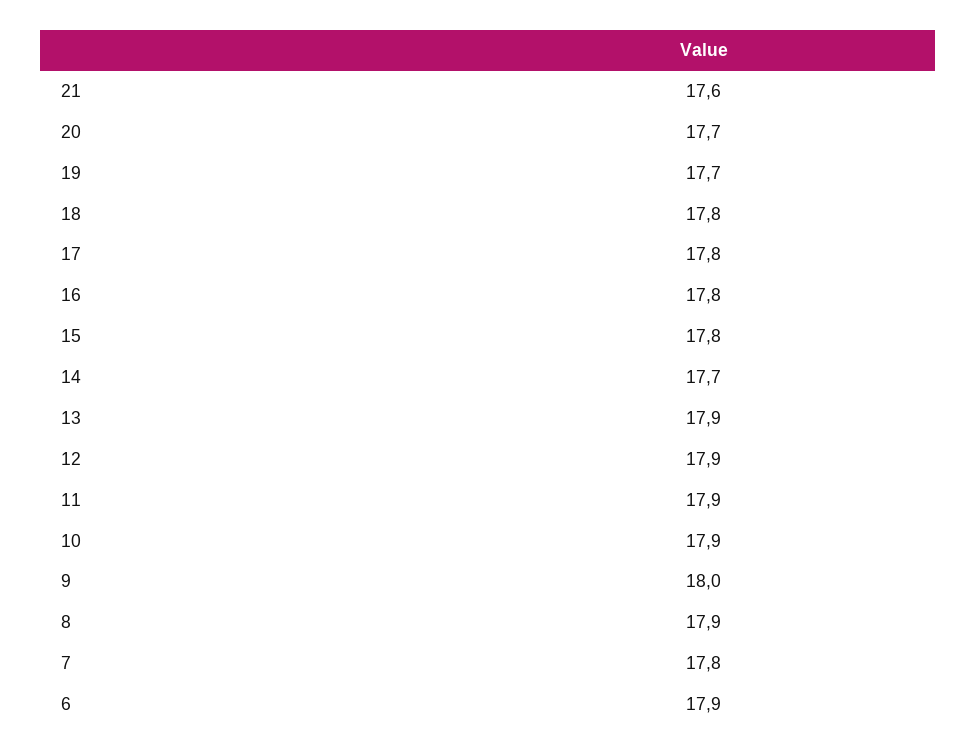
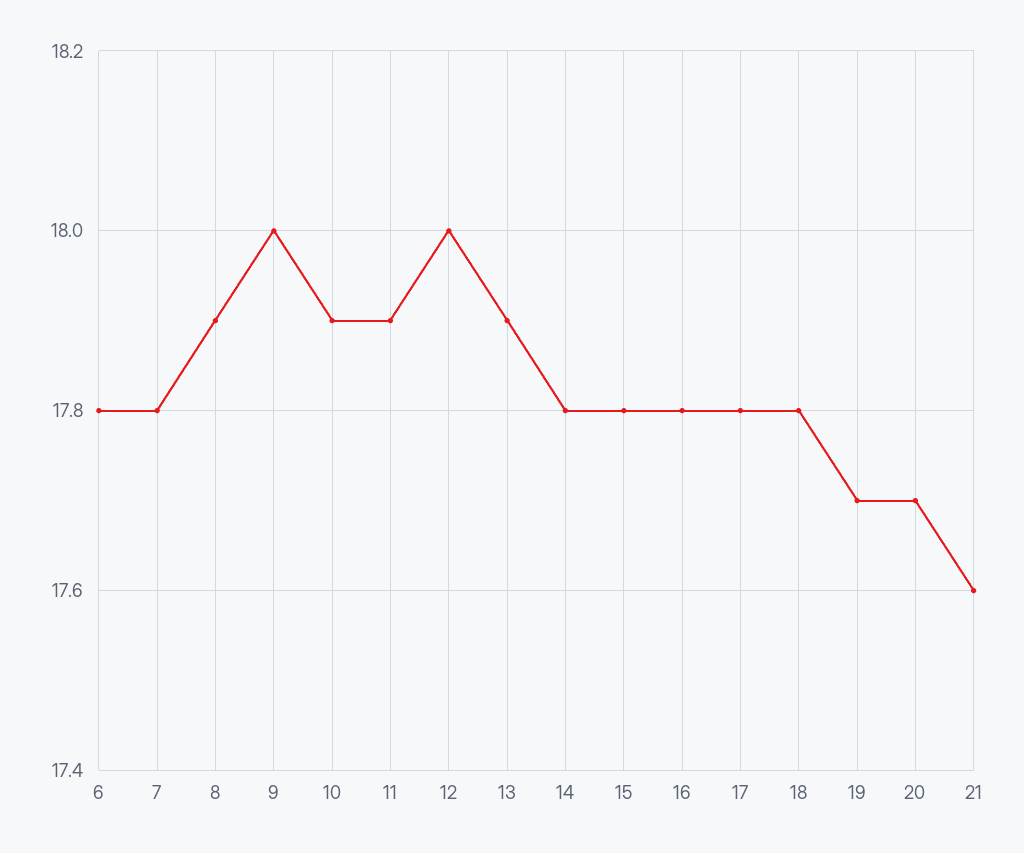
  {
    "21": 17.6,
    "20": 17.7,
    "19": 17.7,
    "18": 17.8,
    "17": 17.8,
    "16": 17.8,
    "15": 17.8,
-   "14": 17.7,
+   "14": 17.8,
    "13": 17.9,
-   "12": 17.9,
+   "12": 18,
    "11": 17.9,
    "10": 17.9,
    "9": 18,
    "8": 17.9,
    "7": 17.8,
-   "6": 17.9
+   "6": 17.8
  }

